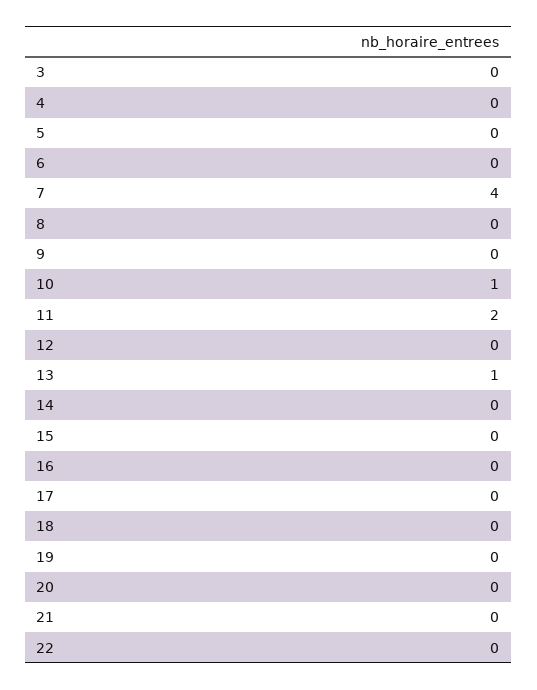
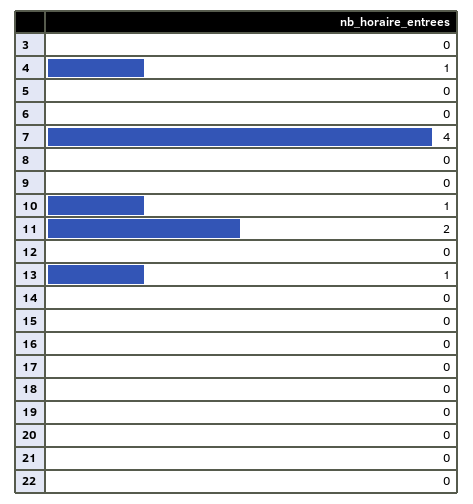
  {
    "3": 0,
-   "4": 0,
+   "4": 1,
    "5": 0,
    "6": 0,
    "7": 4,
    "8": 0,
    "9": 0,
    "10": 1,
    "11": 2,
    "12": 0,
    "13": 1,
    "14": 0,
    "15": 0,
    "16": 0,
    "17": 0,
    "18": 0,
    "19": 0,
    "20": 0,
    "21": 0,
    "22": 0
  }

